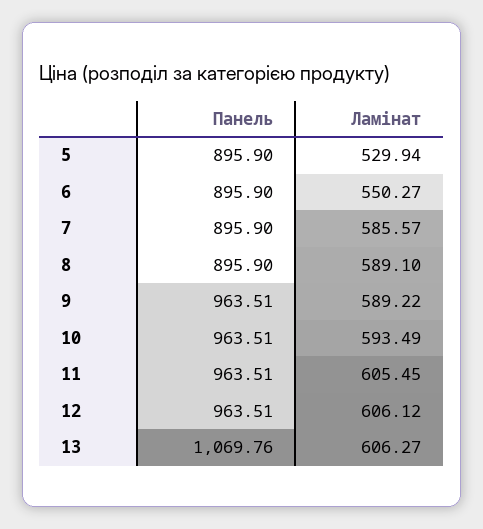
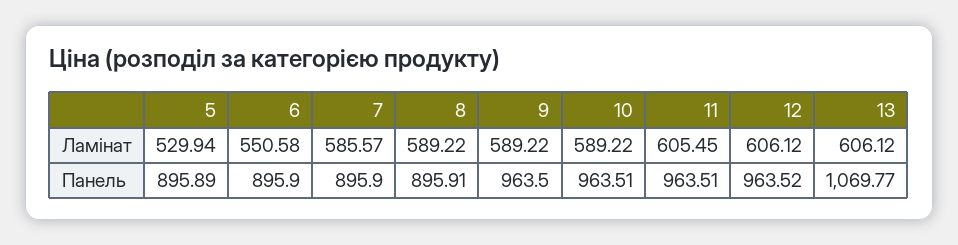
  {
    "Панель": {
-     "5": 895.9,
+     "5": 895.89,
      "6": 895.9,
      "7": 895.9,
-     "8": 895.9,
+     "8": 895.91,
-     "9": 963.51,
+     "9": 963.5,
      "10": 963.51,
      "11": 963.51,
-     "12": 963.51,
+     "12": 963.52,
-     "13": 1069.76
+     "13": 1069.77
    },
    "Ламінат": {
      "5": 529.94,
-     "6": 550.27,
+     "6": 550.58,
      "7": 585.57,
-     "8": 589.1,
+     "8": 589.22,
      "9": 589.22,
-     "10": 593.49,
+     "10": 589.22,
      "11": 605.45,
      "12": 606.12,
-     "13": 606.27
+     "13": 606.12
    }
  }

